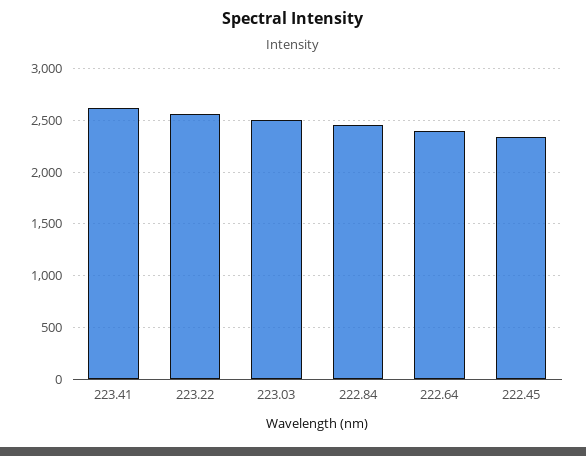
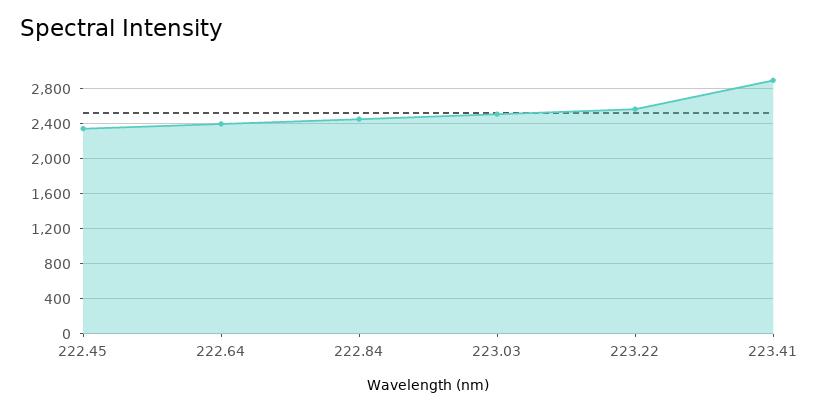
  {
-   "223.41": 2600,
+   "223.41": 2900,
    "223.22": 2600,
    "223.03": 2500,
    "222.84": 2500,
    "222.64": 2400,
    "222.45": 2300
  }

